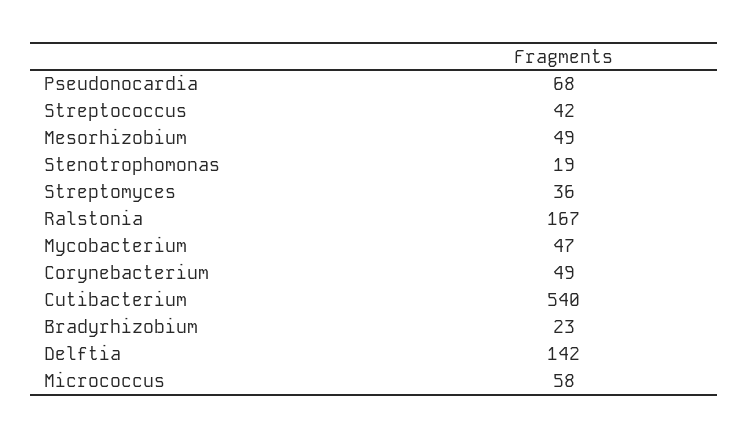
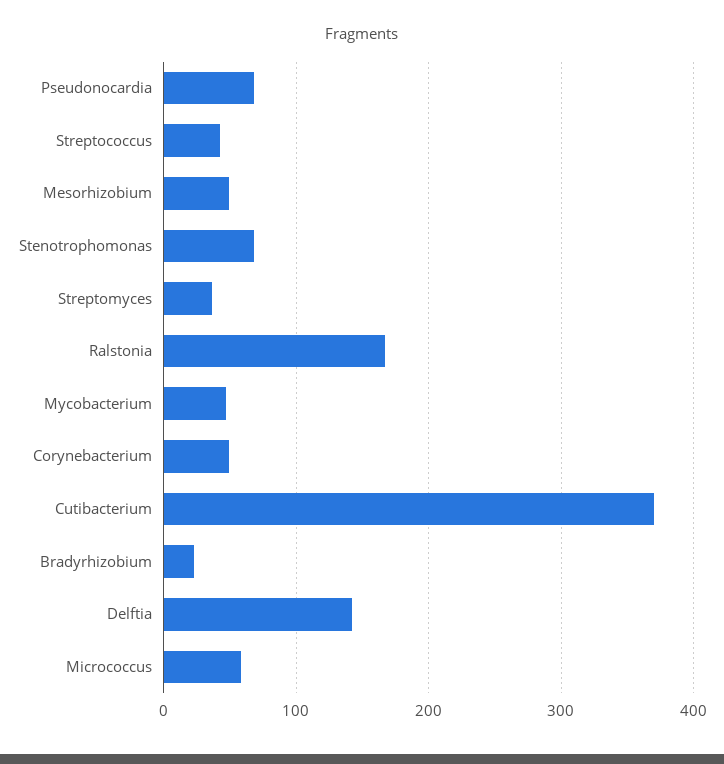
  {
    "Pseudonocardia": 68,
    "Streptococcus": 42,
    "Mesorhizobium": 49,
-   "Stenotrophomonas": 19,
+   "Stenotrophomonas": 70,
    "Streptomyces": 36,
    "Ralstonia": 167,
    "Mycobacterium": 47,
    "Corynebacterium": 49,
-   "Cutibacterium": 540,
+   "Cutibacterium": 370,
    "Bradyrhizobium": 23,
    "Delftia": 142,
    "Micrococcus": 58
  }

